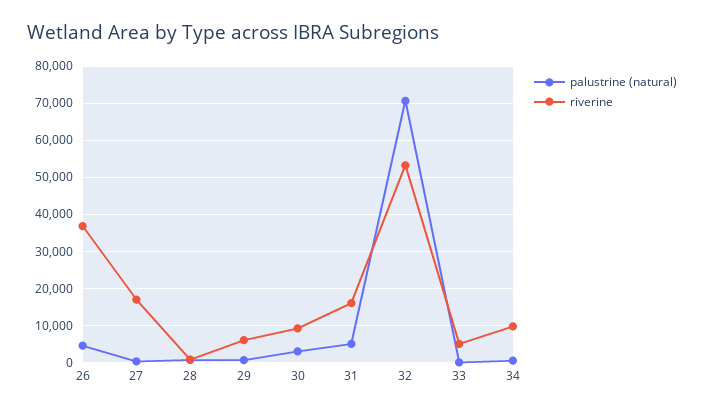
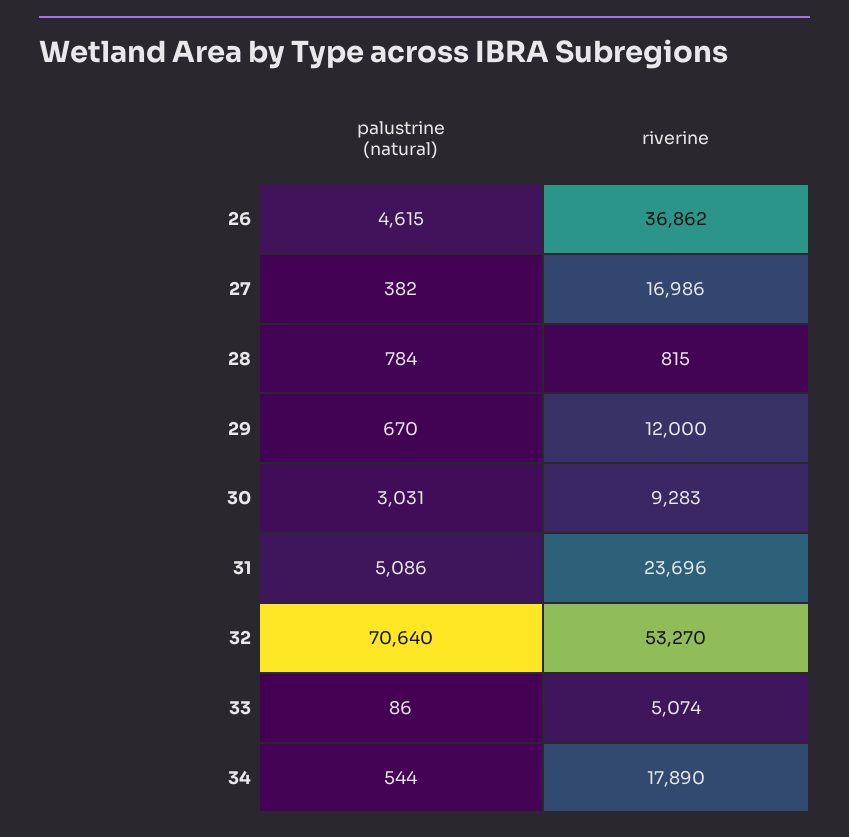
  {
    "palustrine (natural)": {
      "26": 4615,
      "27": 382,
      "28": 784,
      "29": 670,
      "30": 3031,
      "31": 5086,
      "32": 70640,
      "33": 86,
      "34": 544
    },
    "riverine": {
      "26": 36862,
      "27": 16986,
      "28": 815,
-     "29": 6000,
+     "29": 12000,
      "30": 9283,
-     "31": 16000,
+     "31": 23696,
      "32": 53270,
      "33": 5074,
-     "34": 10000
+     "34": 17890
    }
  }

